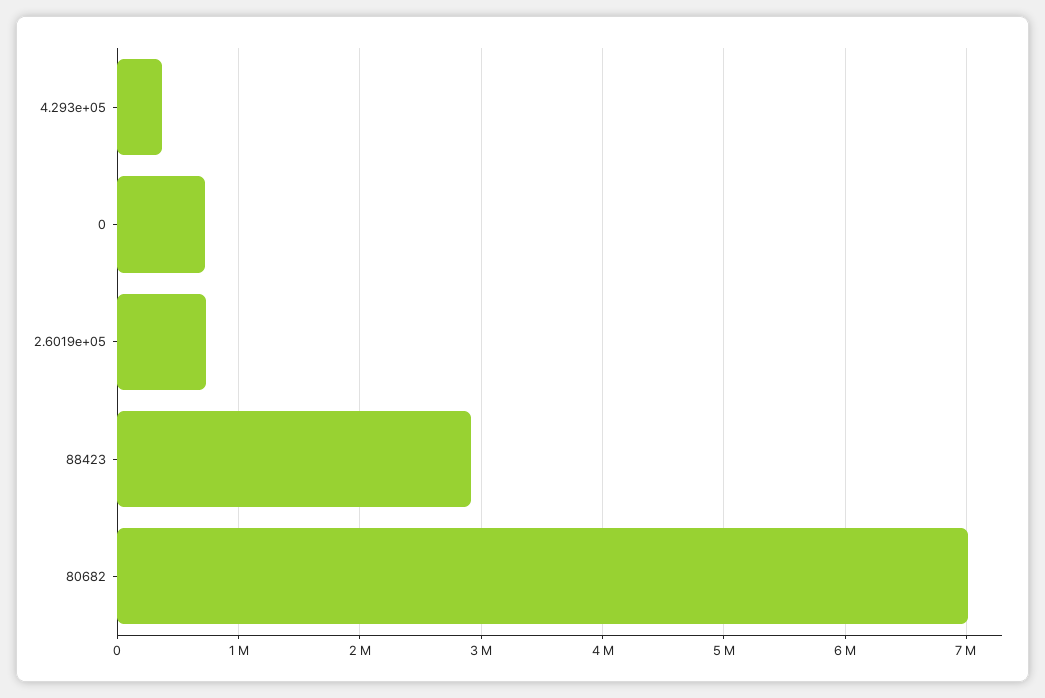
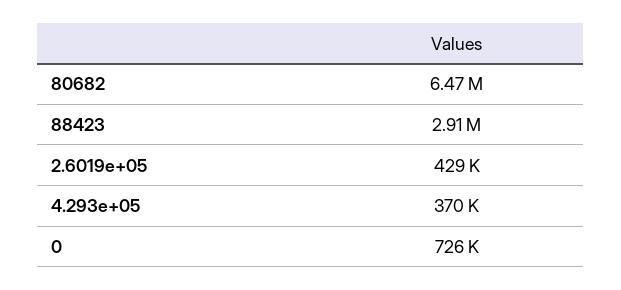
  {
    "4.293e+05": 370000,
    "0": 726000,
-   "2.6019e+05": 700000,
+   "2.6019e+05": 429000,
    "88423": 2910000,
-   "80682": 7000000
+   "80682": 6470000
  }

